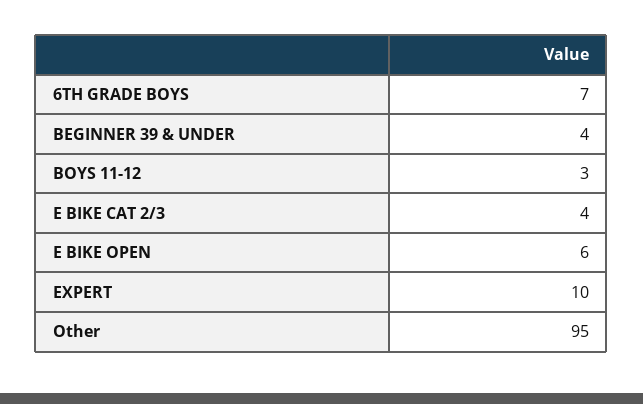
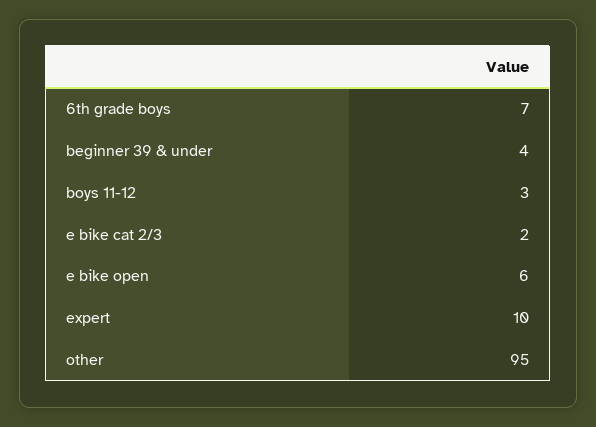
  {
    "6TH GRADE BOYS": 7,
    "BEGINNER 39 & UNDER": 4,
    "BOYS 11-12": 3,
-   "E BIKE CAT 2/3": 4,
+   "E BIKE CAT 2/3": 2,
    "E BIKE OPEN": 6,
    "EXPERT": 10,
    "Other": 95
  }

